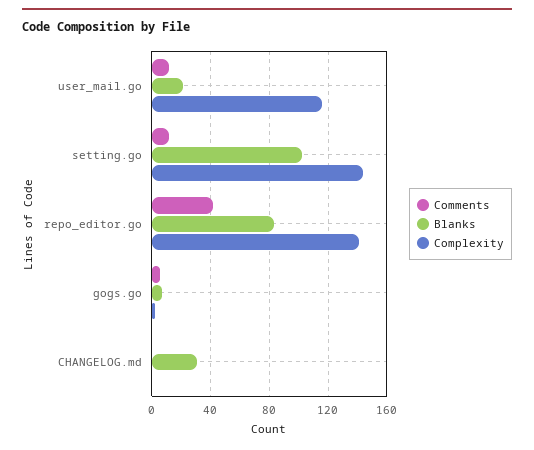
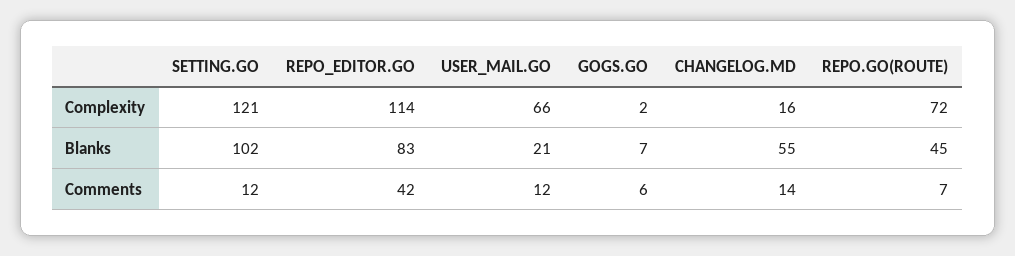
  {
    "Comments": {
      "user_mail.go": 12,
      "setting.go": 12,
      "repo_editor.go": 42,
      "gogs.go": 6,
-     "CHANGELOG.md": 0
+     "CHANGELOG.md": 14,
+     "REPO.GO(ROUTE)": 7
    },
    "Blanks": {
      "user_mail.go": 21,
      "setting.go": 102,
      "repo_editor.go": 83,
      "gogs.go": 7,
-     "CHANGELOG.md": 30
+     "CHANGELOG.md": 55,
+     "REPO.GO(ROUTE)": 45
    },
    "Complexity": {
-     "user_mail.go": 115,
+     "user_mail.go": 66,
-     "setting.go": 145,
+     "setting.go": 121,
-     "repo_editor.go": 140,
+     "repo_editor.go": 114,
      "gogs.go": 2,
-     "CHANGELOG.md": 0
+     "CHANGELOG.md": 16,
+     "REPO.GO(ROUTE)": 72
    }
  }

